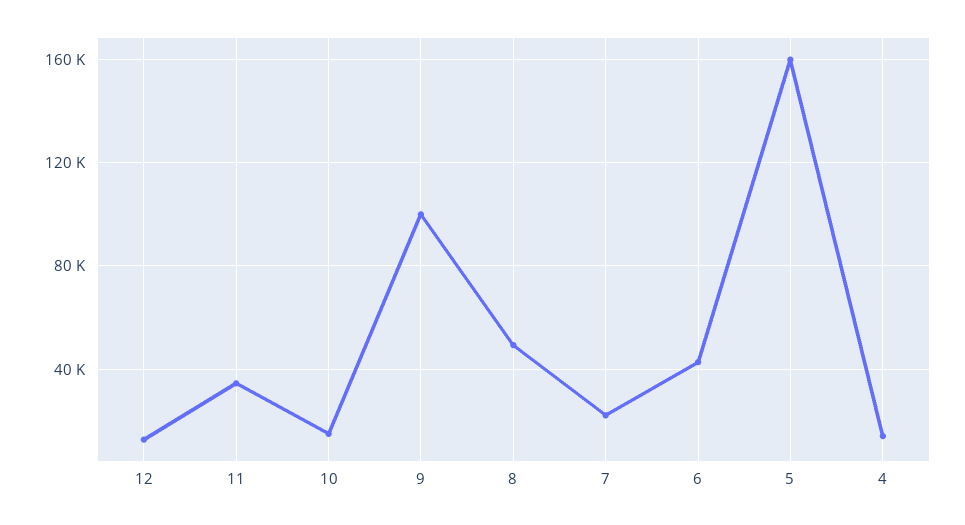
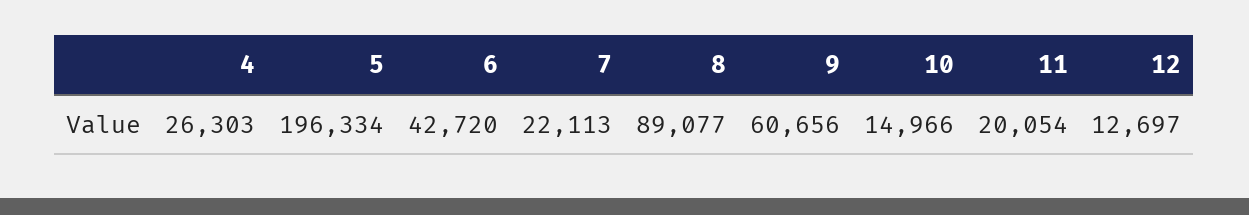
  {
    "12": 12697,
-   "11": 35000,
+   "11": 20054,
    "10": 14966,
-   "9": 100000,
+   "9": 60656,
-   "8": 50000,
+   "8": 89077,
    "7": 22113,
    "6": 42720,
-   "5": 160000,
+   "5": 196334,
-   "4": 15000
+   "4": 26303
  }

